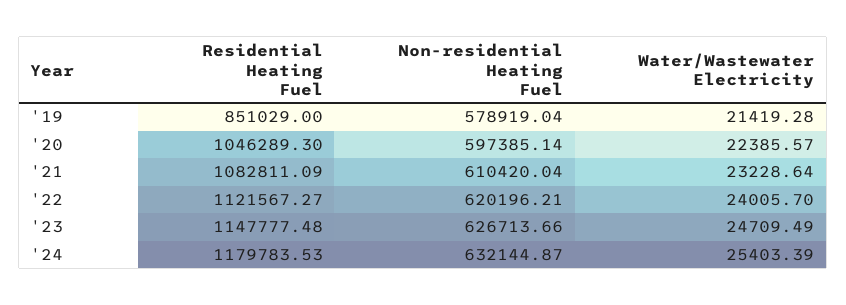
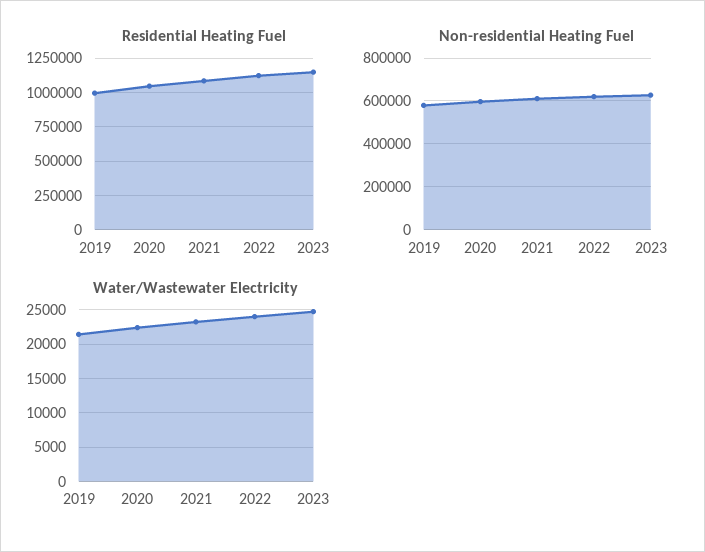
  {
    "Residential Heating Fuel": {
-     "'19": 851029,
+     "'19": 1000000,
      "'20": 1046289.3,
      "'21": 1082811.09,
      "'22": 1121567.27,
-     "'23": 1147777.48,
+     "'23": 1147777.48
-     "'24": 1179783.53
    },
    "Non-residential Heating Fuel": {
      "'19": 578919.04,
      "'20": 597385.14,
      "'21": 610420.04,
      "'22": 620196.21,
-     "'23": 626713.66,
+     "'23": 626713.66
-     "'24": 632144.87
    },
    "Water/Wastewater Electricity": {
      "'19": 21419.28,
      "'20": 22385.57,
      "'21": 23228.64,
      "'22": 24005.7,
-     "'23": 24709.49,
+     "'23": 24709.49
-     "'24": 25403.39
    }
  }

